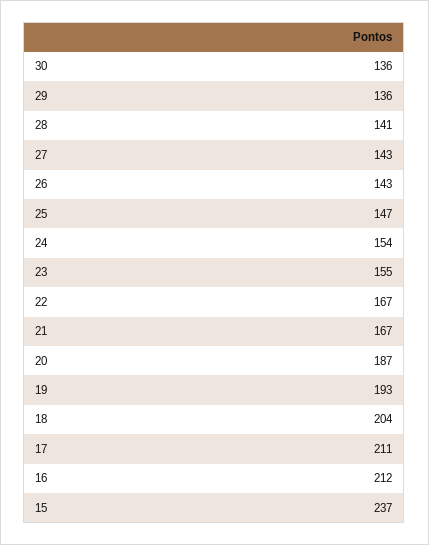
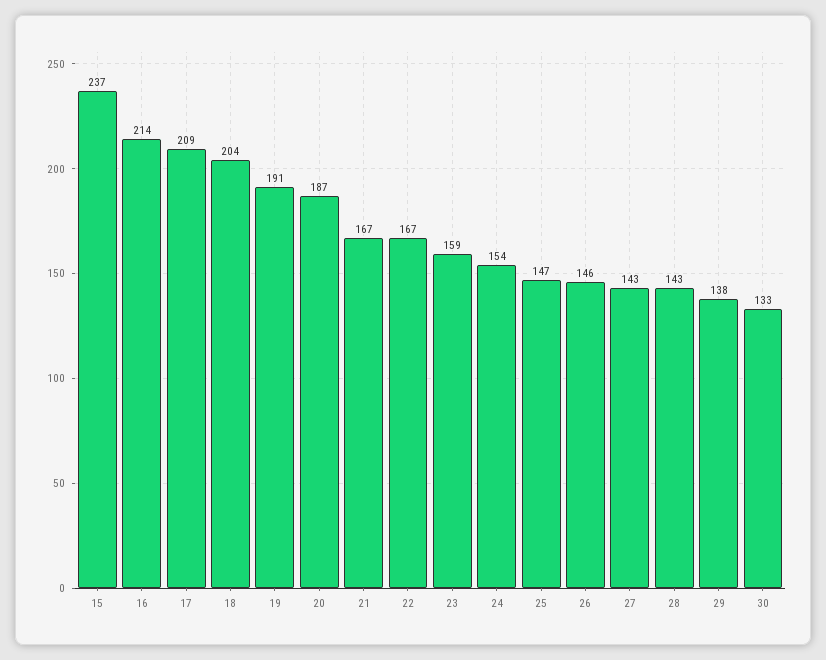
  {
-   "30": 136,
+   "30": 133,
-   "29": 136,
+   "29": 138,
-   "28": 141,
+   "28": 143,
    "27": 143,
-   "26": 143,
+   "26": 146,
    "25": 147,
    "24": 154,
-   "23": 155,
+   "23": 159,
    "22": 167,
    "21": 167,
    "20": 187,
-   "19": 193,
+   "19": 191,
    "18": 204,
-   "17": 211,
+   "17": 209,
-   "16": 212,
+   "16": 214,
    "15": 237
  }

